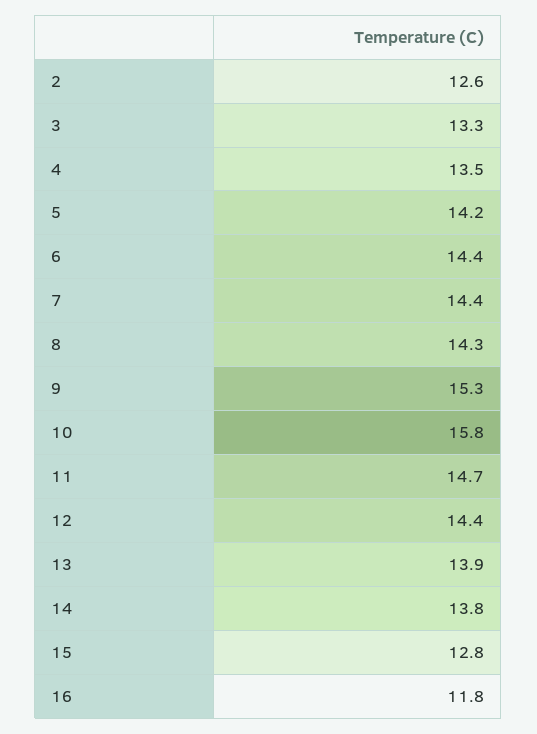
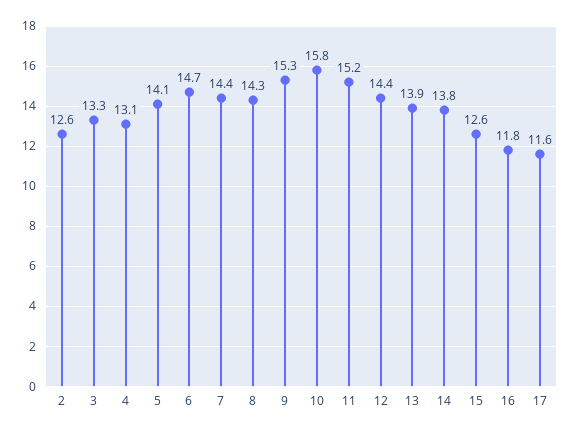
  {
    "2": 12.6,
    "3": 13.3,
-   "4": 13.5,
+   "4": 13.1,
-   "5": 14.2,
+   "5": 14.1,
-   "6": 14.4,
+   "6": 14.7,
    "7": 14.4,
    "8": 14.3,
    "9": 15.3,
    "10": 15.8,
-   "11": 14.7,
+   "11": 15.2,
    "12": 14.4,
    "13": 13.9,
    "14": 13.8,
-   "15": 12.8,
+   "15": 12.6,
-   "16": 11.8
+   "16": 11.8,
+   "17": 11.6
  }

